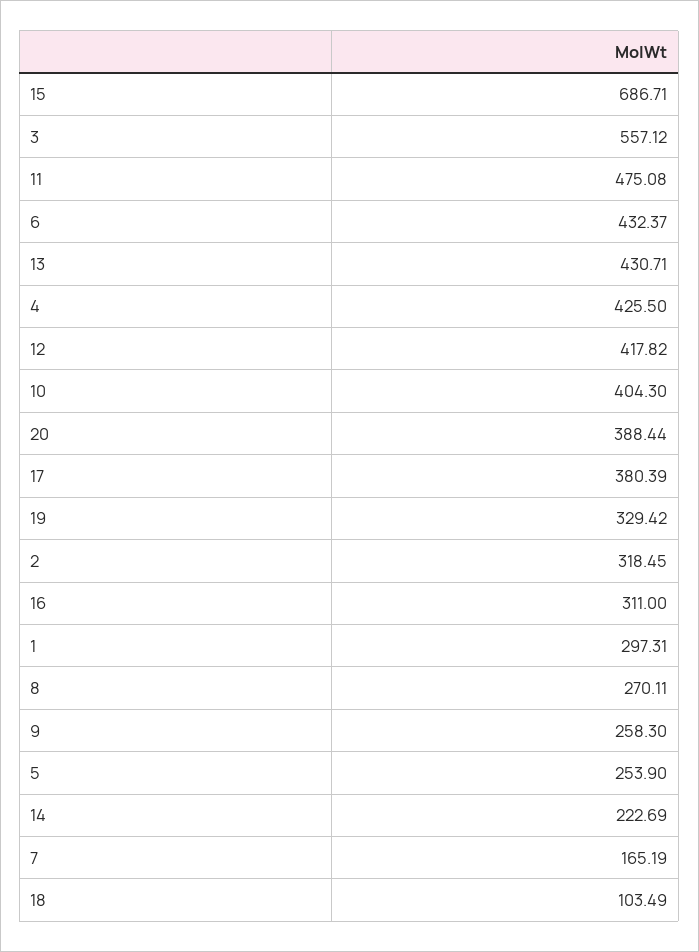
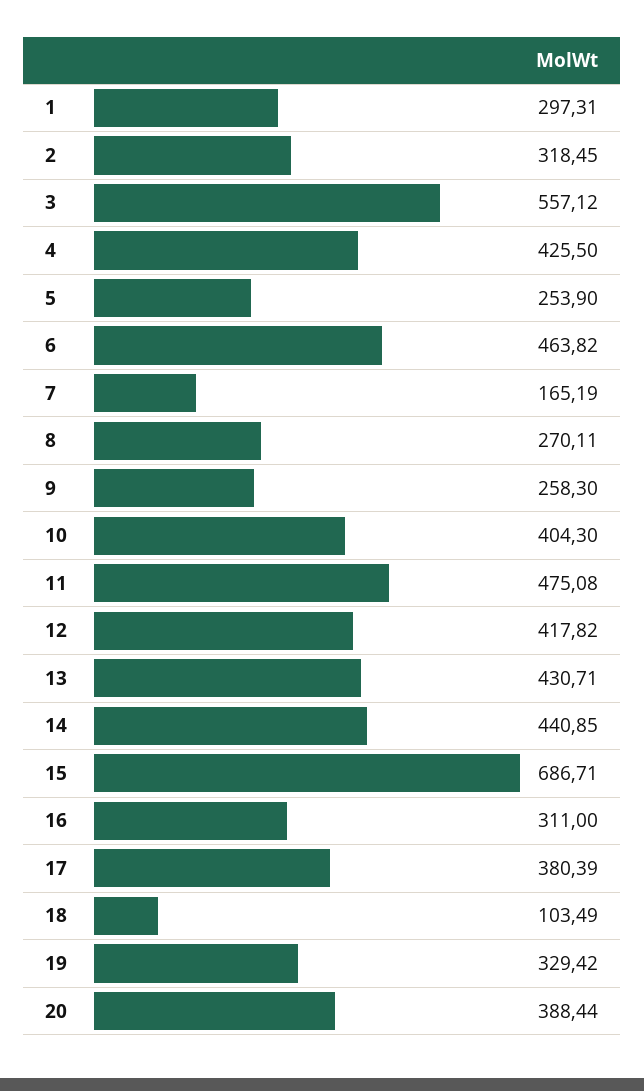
  {
    "15": 686.71,
    "3": 557.12,
    "11": 475.08,
-   "6": 432.37,
+   "6": 463.82,
    "13": 430.71,
    "4": 425.5,
    "12": 417.82,
    "10": 404.3,
    "20": 388.44,
    "17": 380.39,
    "19": 329.42,
    "2": 318.45,
    "16": 311,
    "1": 297.31,
    "8": 270.11,
    "9": 258.3,
    "5": 253.9,
-   "14": 222.69,
+   "14": 440.85,
    "7": 165.19,
    "18": 103.49
  }

